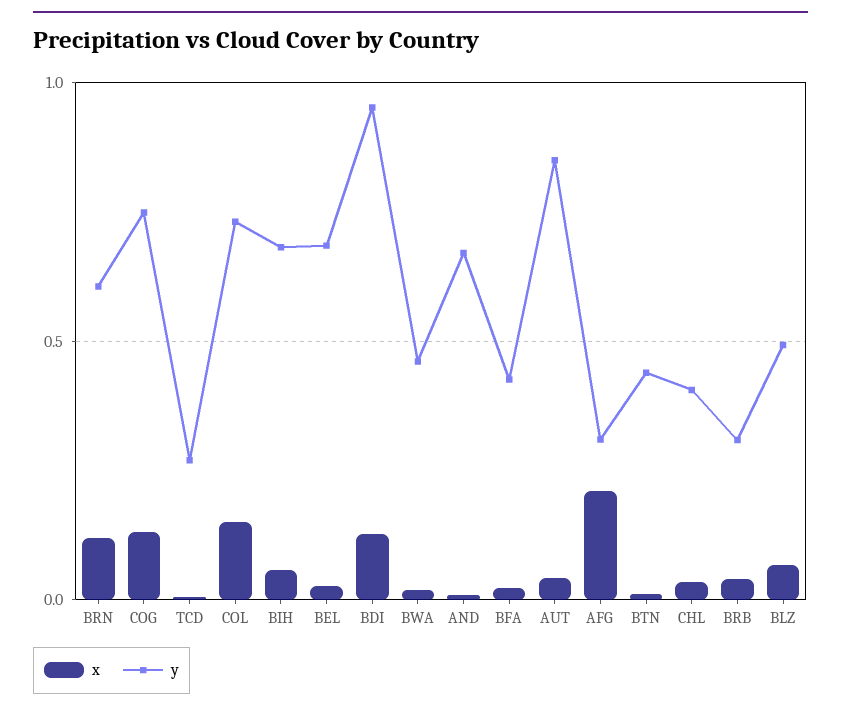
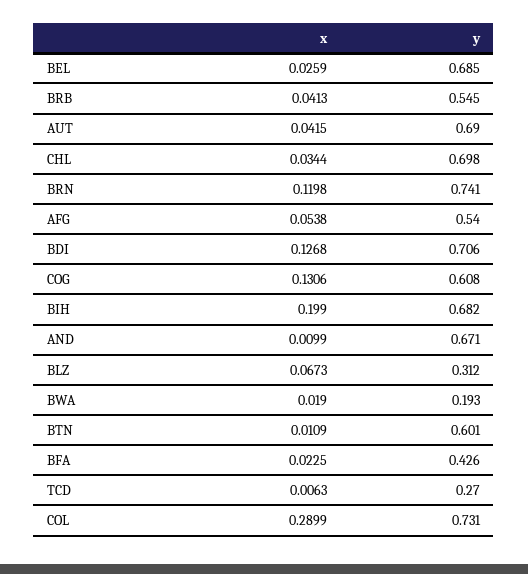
  {
    "x": {
      "BRN": 0.1198,
      "COG": 0.1306,
      "TCD": 0.0063,
-     "COL": 0.15,
+     "COL": 0.2899,
-     "BIH": 0.05,
+     "BIH": 0.199,
      "BEL": 0.0259,
      "BDI": 0.1268,
      "BWA": 0.019,
      "AND": 0.0099,
      "BFA": 0.0225,
      "AUT": 0.0415,
-     "AFG": 0.2,
+     "AFG": 0.0538,
      "BTN": 0.0109,
      "CHL": 0.0344,
      "BRB": 0.0413,
      "BLZ": 0.0673
    },
    "y": {
-     "BRN": 0.6,
+     "BRN": 0.741,
-     "COG": 0.75,
+     "COG": 0.608,
      "TCD": 0.27,
      "COL": 0.731,
      "BIH": 0.682,
      "BEL": 0.685,
-     "BDI": 0.95,
+     "BDI": 0.706,
-     "BWA": 0.45,
+     "BWA": 0.193,
      "AND": 0.671,
      "BFA": 0.426,
-     "AUT": 0.85,
+     "AUT": 0.69,
-     "AFG": 0.3,
+     "AFG": 0.54,
-     "BTN": 0.45,
+     "BTN": 0.601,
-     "CHL": 0.4,
+     "CHL": 0.698,
-     "BRB": 0.3,
+     "BRB": 0.545,
-     "BLZ": 0.5
+     "BLZ": 0.312
    }
  }

